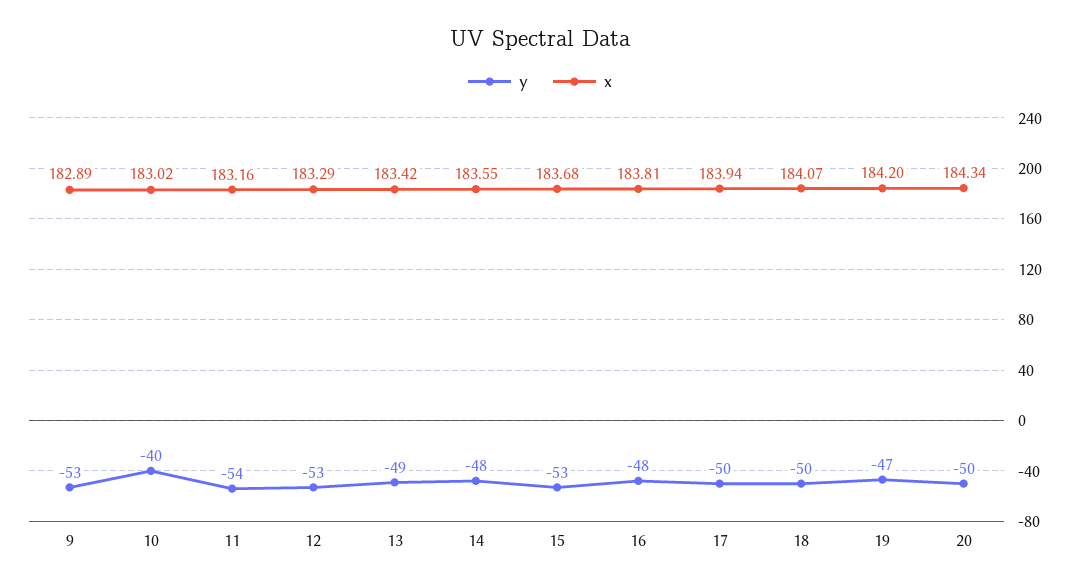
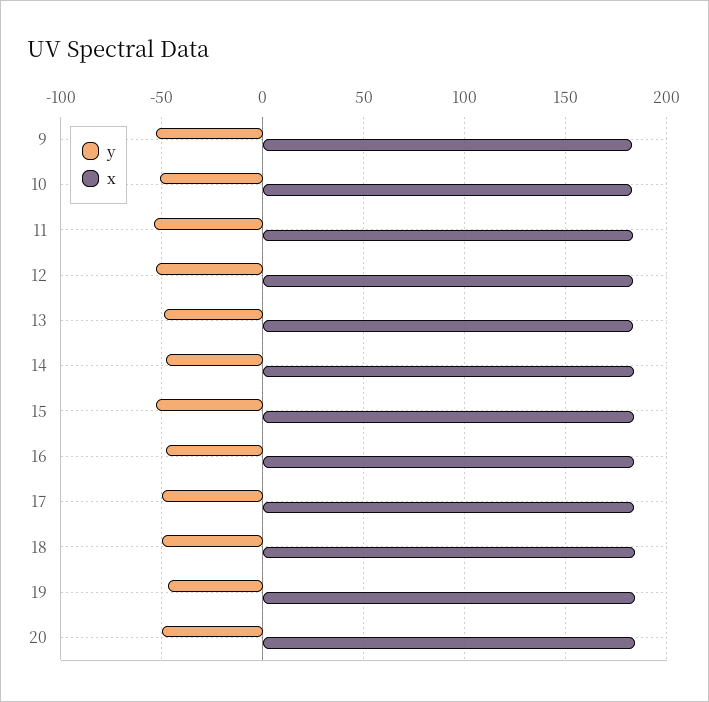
  {
    "y": {
      "9": -53,
-     "10": -40,
+     "10": -50,
      "11": -54,
      "12": -53,
      "13": -49,
      "14": -48,
      "15": -53,
      "16": -48,
      "17": -50,
      "18": -50,
      "19": -47,
      "20": -50
    },
    "x": {
      "9": 182.89,
      "10": 183.02,
      "11": 183.16,
      "12": 183.29,
      "13": 183.42,
      "14": 183.55,
      "15": 183.68,
      "16": 183.81,
      "17": 183.94,
      "18": 184.07,
      "19": 184.2,
      "20": 184.34
    }
  }

